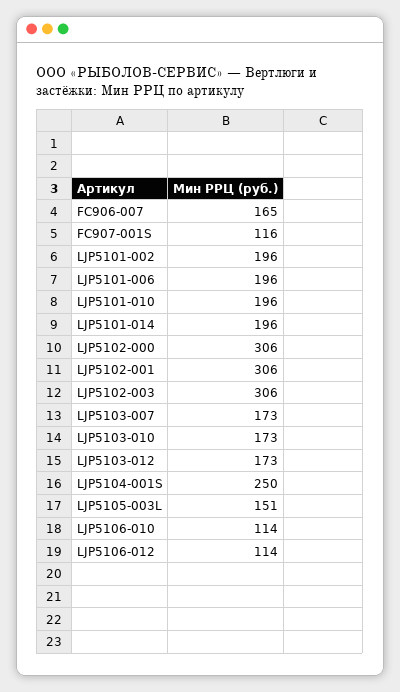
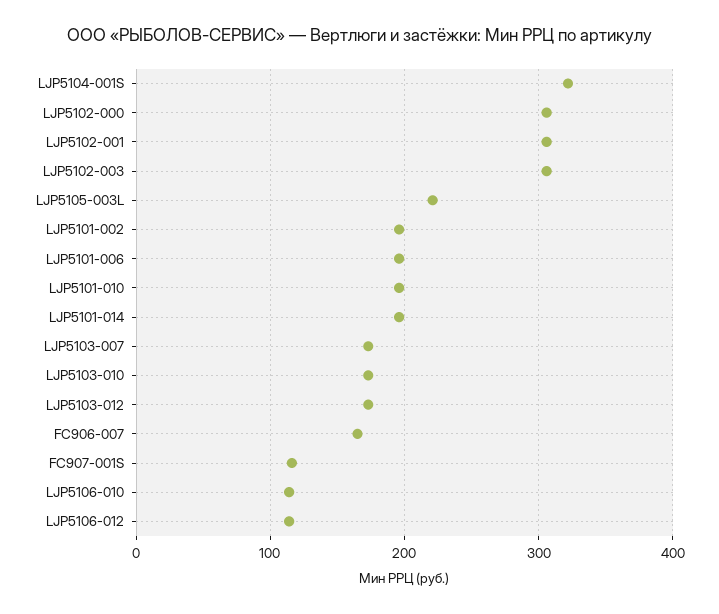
  {
    "FC906-007": 165,
    "FC907-001S": 116,
    "LJP5101-002": 196,
    "LJP5101-006": 196,
    "LJP5101-010": 196,
    "LJP5101-014": 196,
    "LJP5102-000": 306,
    "LJP5102-001": 306,
    "LJP5102-003": 306,
    "LJP5103-007": 173,
    "LJP5103-010": 173,
    "LJP5103-012": 173,
-   "LJP5104-001S": 250,
+   "LJP5104-001S": 320,
-   "LJP5105-003L": 151,
+   "LJP5105-003L": 220,
    "LJP5106-010": 114,
    "LJP5106-012": 114
  }

